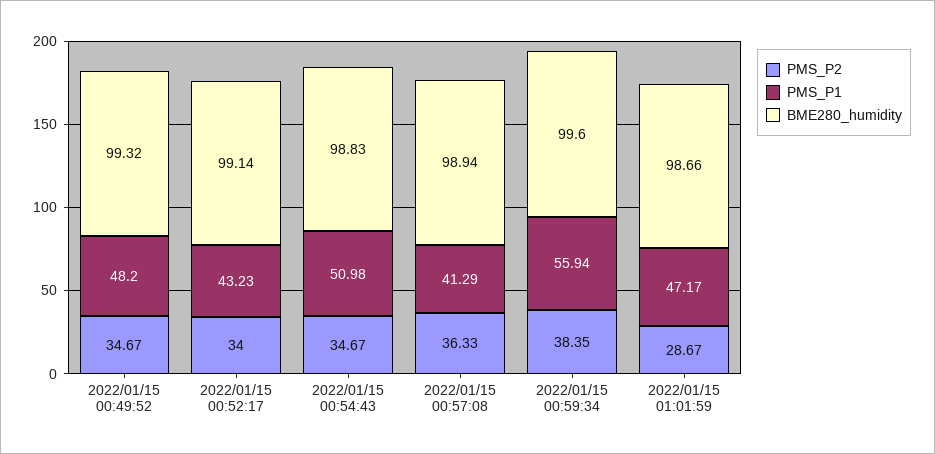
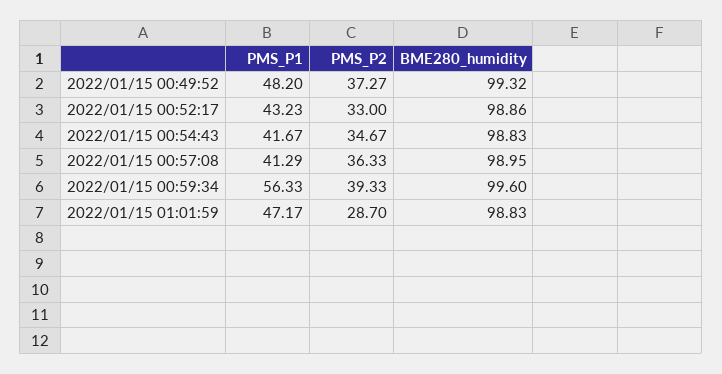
  {
    "PMS_P2": {
-     "2022/01/15 00:49:52": 34.67,
+     "2022/01/15 00:49:52": 37.27,
-     "2022/01/15 00:52:17": 34,
+     "2022/01/15 00:52:17": 33,
      "2022/01/15 00:54:43": 34.67,
      "2022/01/15 00:57:08": 36.33,
-     "2022/01/15 00:59:34": 38.35,
+     "2022/01/15 00:59:34": 39.33,
-     "2022/01/15 01:01:59": 28.67
+     "2022/01/15 01:01:59": 28.7
    },
    "PMS_P1": {
      "2022/01/15 00:49:52": 48.2,
      "2022/01/15 00:52:17": 43.23,
-     "2022/01/15 00:54:43": 50.98,
+     "2022/01/15 00:54:43": 41.67,
      "2022/01/15 00:57:08": 41.29,
-     "2022/01/15 00:59:34": 55.94,
+     "2022/01/15 00:59:34": 56.33,
      "2022/01/15 01:01:59": 47.17
    },
    "BME280_humidity": {
      "2022/01/15 00:49:52": 99.32,
-     "2022/01/15 00:52:17": 99.14,
+     "2022/01/15 00:52:17": 98.86,
      "2022/01/15 00:54:43": 98.83,
-     "2022/01/15 00:57:08": 98.94,
+     "2022/01/15 00:57:08": 98.95,
      "2022/01/15 00:59:34": 99.6,
-     "2022/01/15 01:01:59": 98.66
+     "2022/01/15 01:01:59": 98.83
    }
  }

